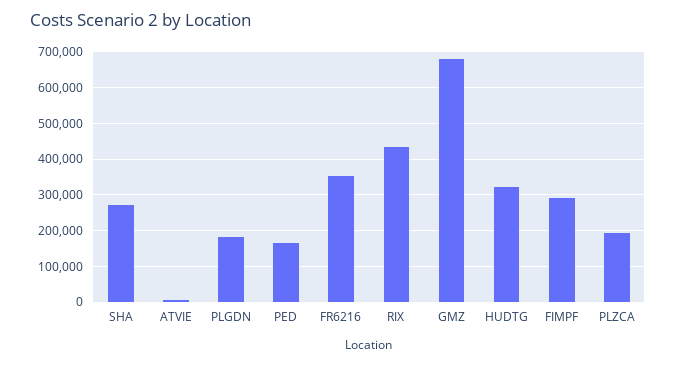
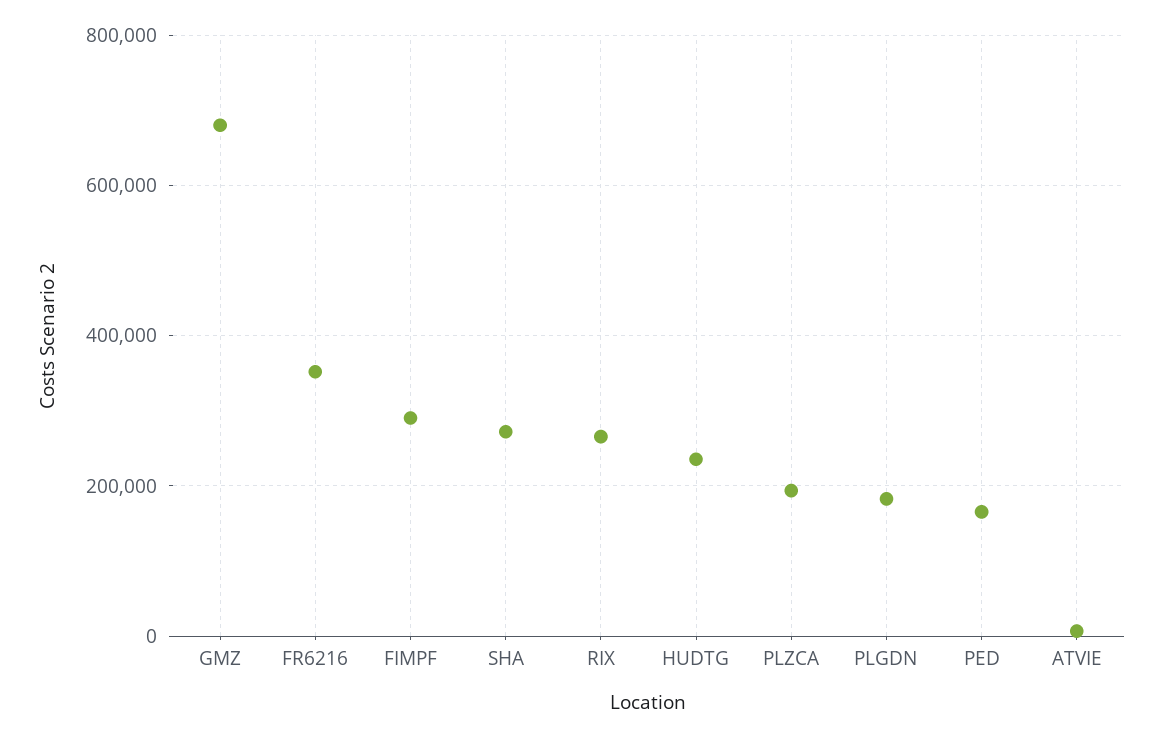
  {
    "SHA": 280000,
    "ATVIE": 0,
    "PLGDN": 180000,
    "PED": 160000,
    "FR6216": 360000,
-   "RIX": 440000,
+   "RIX": 260000,
    "GMZ": 680000,
-   "HUDTG": 320000,
+   "HUDTG": 240000,
    "FIMPF": 300000,
    "PLZCA": 200000
  }

